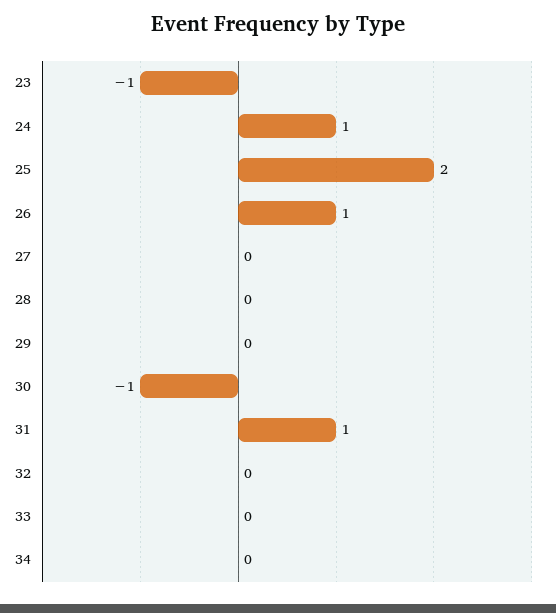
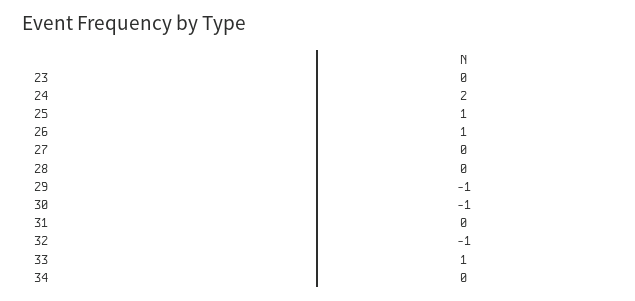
  {
-   "23": -1,
+   "23": 0,
-   "24": 1,
+   "24": 2,
-   "25": 2,
+   "25": 1,
    "26": 1,
    "27": 0,
    "28": 0,
-   "29": 0,
+   "29": -1,
    "30": -1,
-   "31": 1,
+   "31": 0,
-   "32": 0,
+   "32": -1,
-   "33": 0,
+   "33": 1,
    "34": 0
  }

